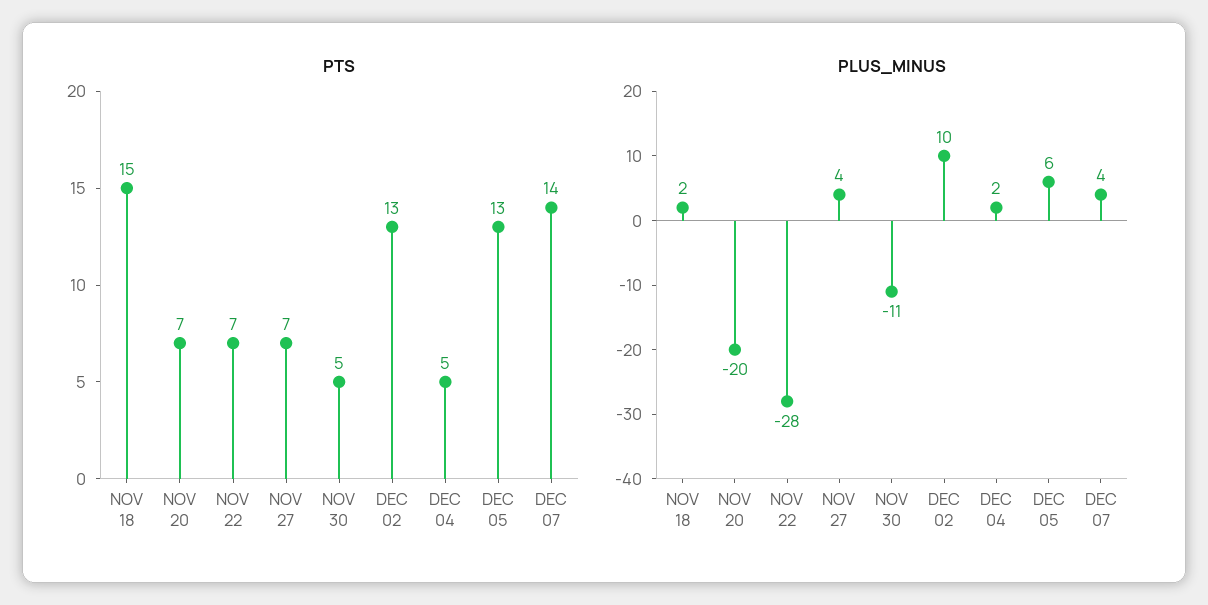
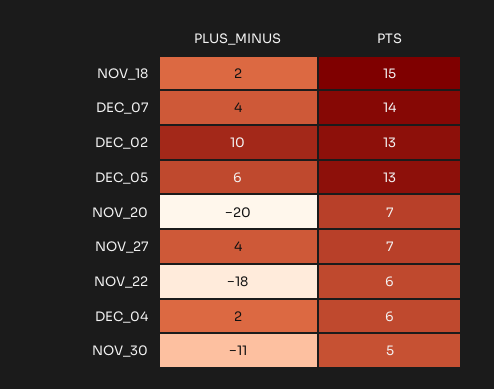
  {
    "PTS": {
      "NOV 18": 15,
      "NOV 20": 7,
-     "NOV 22": 7,
+     "NOV 22": 6,
      "NOV 27": 7,
      "NOV 30": 5,
      "DEC 02": 13,
-     "DEC 04": 5,
+     "DEC 04": 6,
      "DEC 05": 13,
      "DEC 07": 14
    },
    "PLUS_MINUS": {
      "NOV 18": 2,
      "NOV 20": -20,
-     "NOV 22": -28,
+     "NOV 22": -18,
      "NOV 27": 4,
      "NOV 30": -11,
      "DEC 02": 10,
      "DEC 04": 2,
      "DEC 05": 6,
      "DEC 07": 4
    }
  }

